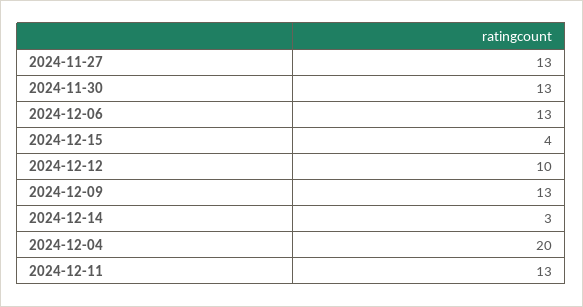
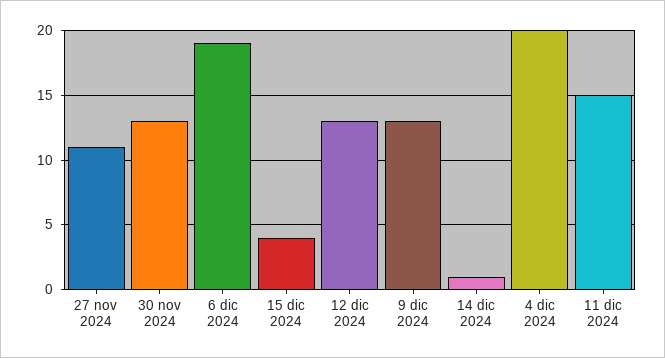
  {
-   "2024-11-27": 13,
+   "2024-11-27": 11,
    "2024-11-30": 13,
-   "2024-12-06": 13,
+   "2024-12-06": 19,
    "2024-12-15": 4,
-   "2024-12-12": 10,
+   "2024-12-12": 13,
    "2024-12-09": 13,
-   "2024-12-14": 3,
+   "2024-12-14": 1,
    "2024-12-04": 20,
-   "2024-12-11": 13
+   "2024-12-11": 15
  }

